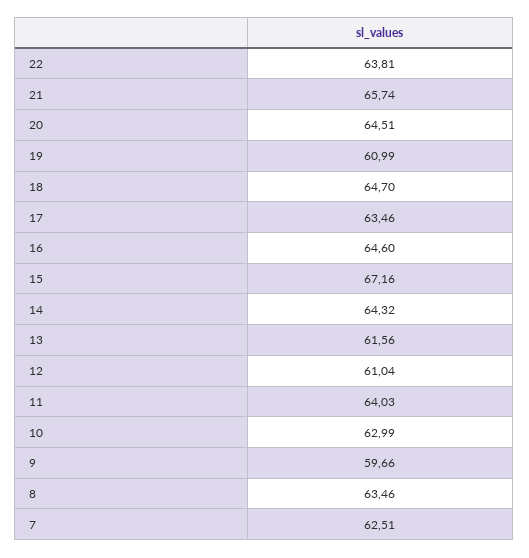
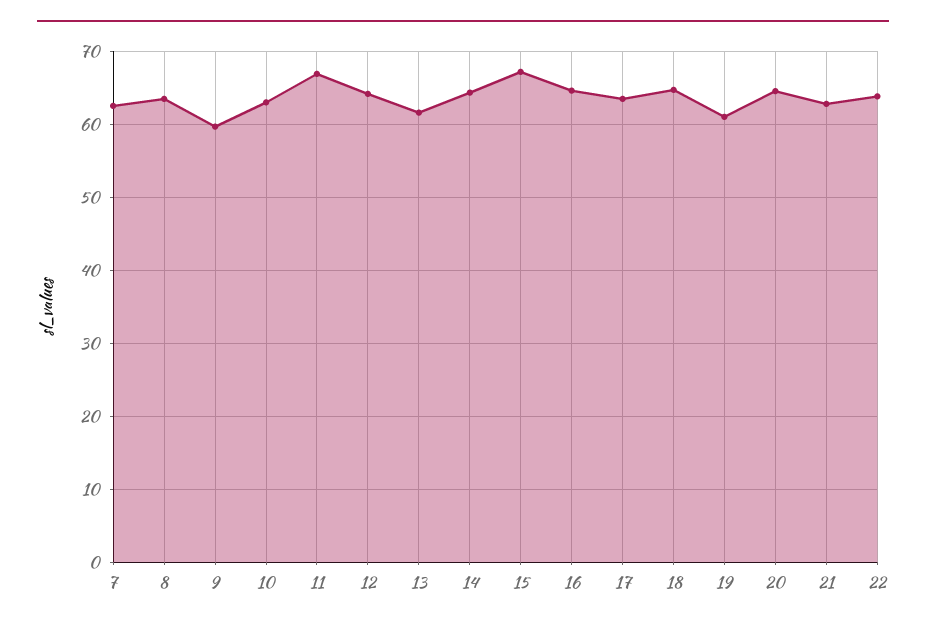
  {
    "22": 63.81,
-   "21": 65.74,
+   "21": 63,
    "20": 64.51,
    "19": 60.99,
    "18": 64.7,
    "17": 63.46,
    "16": 64.6,
    "15": 67.16,
    "14": 64.32,
    "13": 61.56,
-   "12": 61.04,
+   "12": 64,
-   "11": 64.03,
+   "11": 67,
    "10": 62.99,
    "9": 59.66,
    "8": 63.46,
    "7": 62.51
  }

